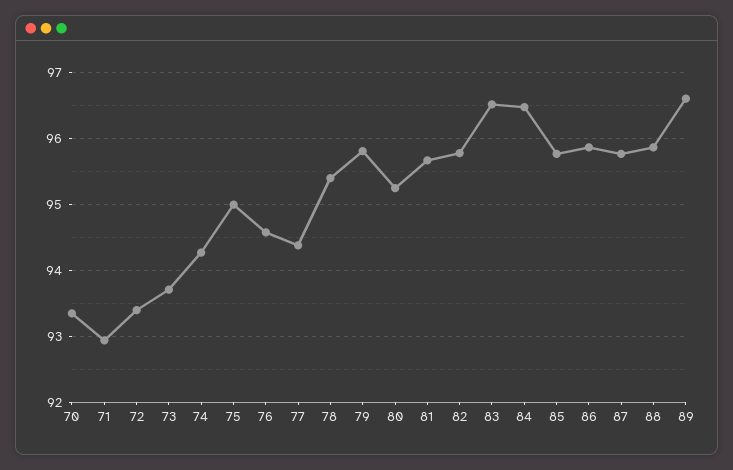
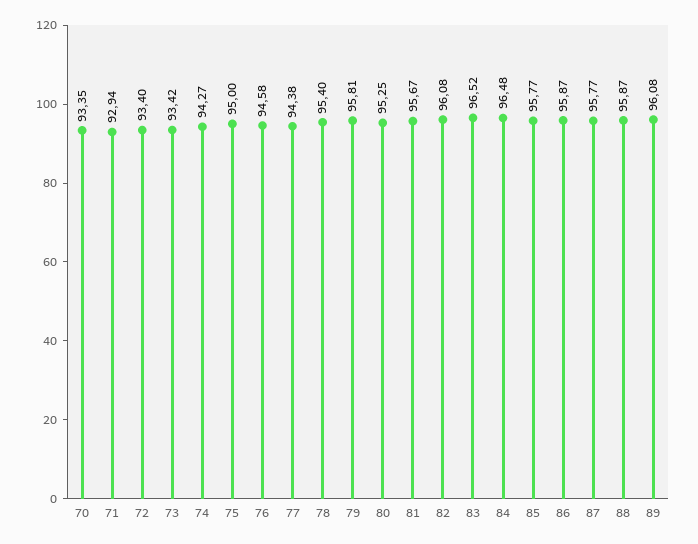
  {
    "70": 93.35,
    "71": 92.94,
    "72": 93.4,
-   "73": 93.7,
+   "73": 93.42,
    "74": 94.27,
    "75": 95,
    "76": 94.58,
    "77": 94.38,
    "78": 95.4,
    "79": 95.81,
    "80": 95.25,
    "81": 95.67,
-   "82": 95.8,
+   "82": 96.08,
    "83": 96.52,
    "84": 96.48,
    "85": 95.77,
    "86": 95.87,
    "87": 95.77,
    "88": 95.87,
-   "89": 96.6
+   "89": 96.08
  }

